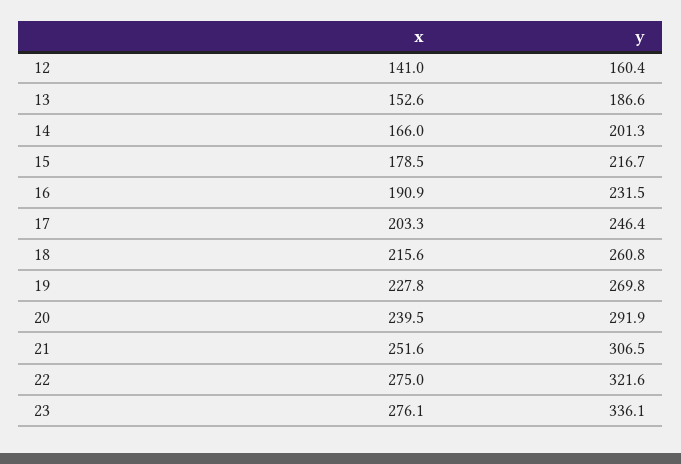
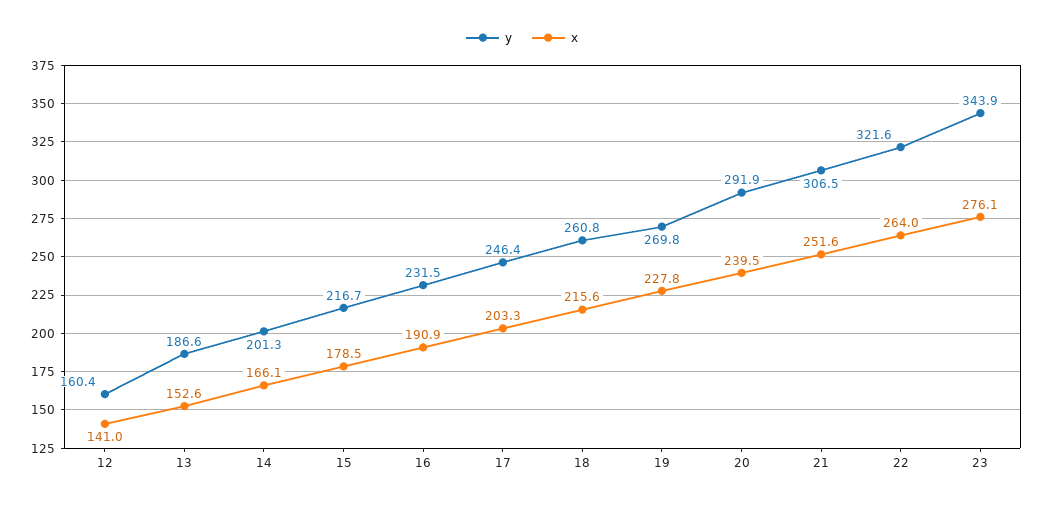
  {
    "x": {
      "12": 141,
      "13": 152.6,
-     "14": 166,
+     "14": 166.1,
      "15": 178.5,
      "16": 190.9,
      "17": 203.3,
      "18": 215.6,
      "19": 227.8,
      "20": 239.5,
      "21": 251.6,
-     "22": 275,
+     "22": 264,
      "23": 276.1
    },
    "y": {
      "12": 160.4,
      "13": 186.6,
      "14": 201.3,
      "15": 216.7,
      "16": 231.5,
      "17": 246.4,
      "18": 260.8,
      "19": 269.8,
      "20": 291.9,
      "21": 306.5,
      "22": 321.6,
-     "23": 336.1
+     "23": 343.9
    }
  }

